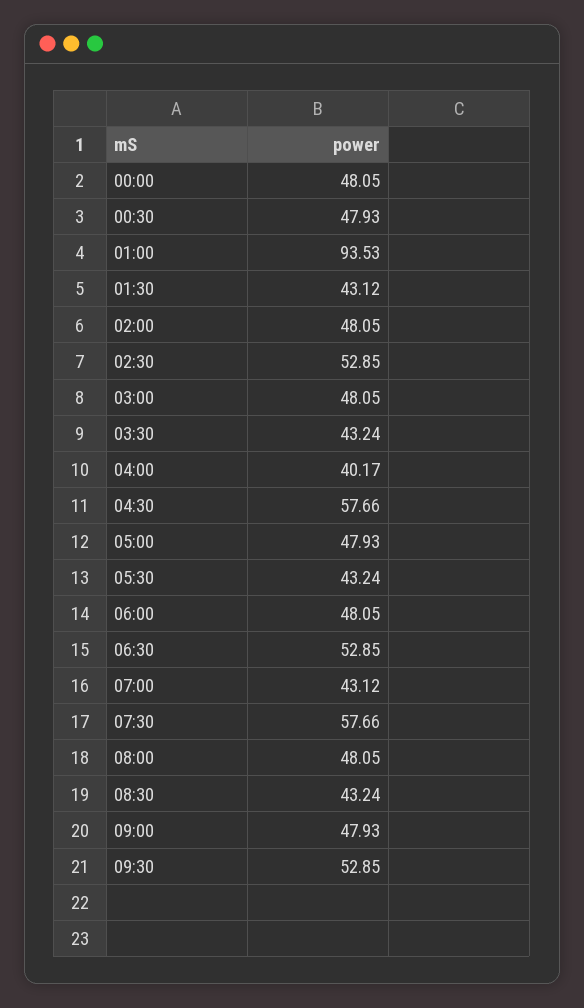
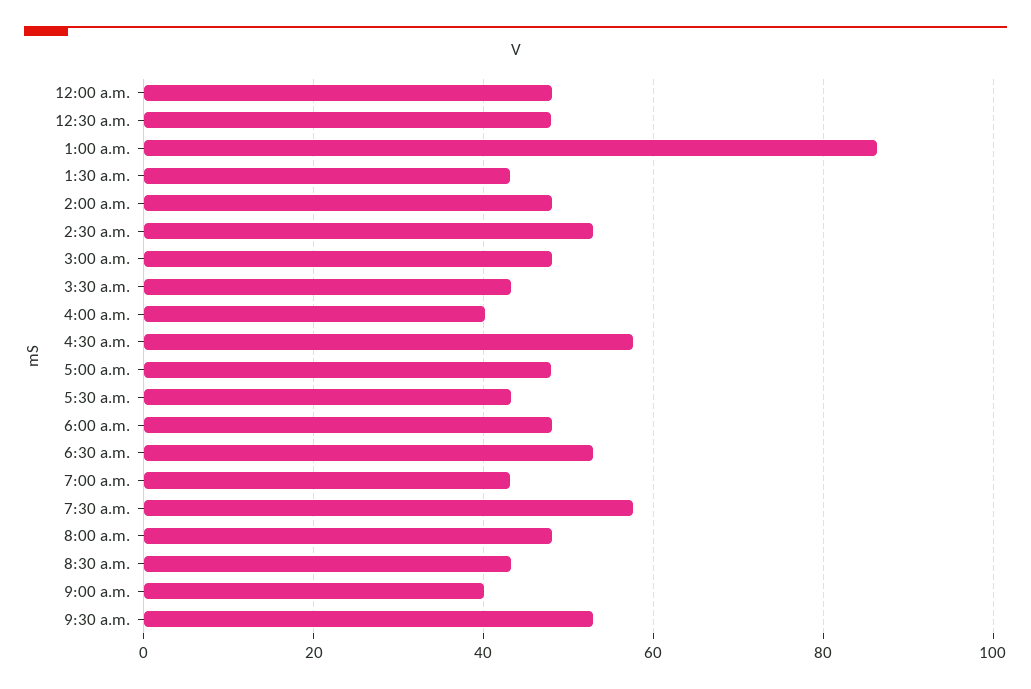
  {
    "00:00": 48.05,
    "00:30": 47.93,
-   "01:00": 93.53,
+   "01:00": 86,
    "01:30": 43.12,
    "02:00": 48.05,
    "02:30": 52.85,
    "03:00": 48.05,
    "03:30": 43.24,
    "04:00": 40.17,
    "04:30": 57.66,
    "05:00": 47.93,
    "05:30": 43.24,
    "06:00": 48.05,
    "06:30": 52.85,
    "07:00": 43.12,
    "07:30": 57.66,
    "08:00": 48.05,
    "08:30": 43.24,
-   "09:00": 47.93,
+   "09:00": 40,
    "09:30": 52.85
  }

